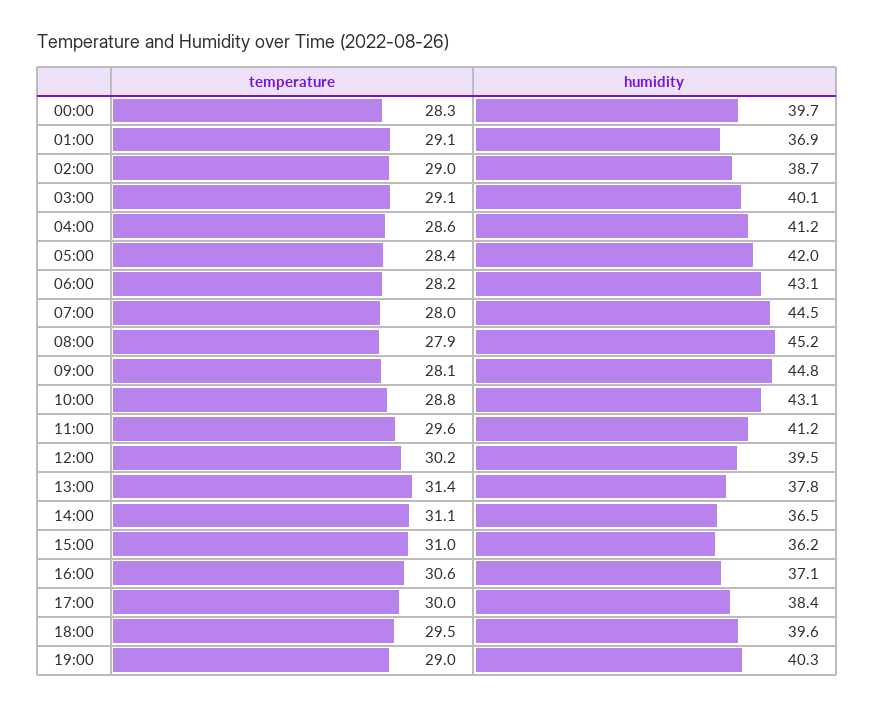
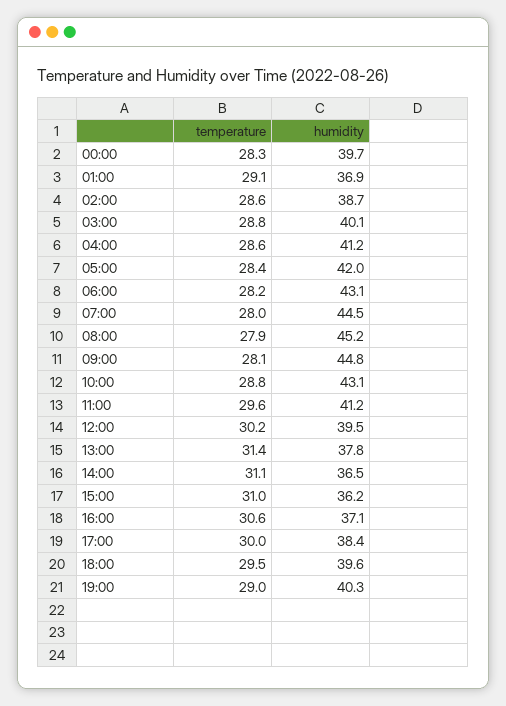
  {
    "temperature": {
      "00:00": 28.3,
      "01:00": 29.1,
-     "02:00": 29,
+     "02:00": 28.6,
-     "03:00": 29.1,
+     "03:00": 28.8,
      "04:00": 28.6,
      "05:00": 28.4,
      "06:00": 28.2,
      "07:00": 28,
      "08:00": 27.9,
      "09:00": 28.1,
      "10:00": 28.8,
      "11:00": 29.6,
      "12:00": 30.2,
      "13:00": 31.4,
      "14:00": 31.1,
      "15:00": 31,
      "16:00": 30.6,
      "17:00": 30,
      "18:00": 29.5,
      "19:00": 29
    },
    "humidity": {
      "00:00": 39.7,
      "01:00": 36.9,
      "02:00": 38.7,
      "03:00": 40.1,
      "04:00": 41.2,
      "05:00": 42,
      "06:00": 43.1,
      "07:00": 44.5,
      "08:00": 45.2,
      "09:00": 44.8,
      "10:00": 43.1,
      "11:00": 41.2,
      "12:00": 39.5,
      "13:00": 37.8,
      "14:00": 36.5,
      "15:00": 36.2,
      "16:00": 37.1,
      "17:00": 38.4,
      "18:00": 39.6,
      "19:00": 40.3
    }
  }

